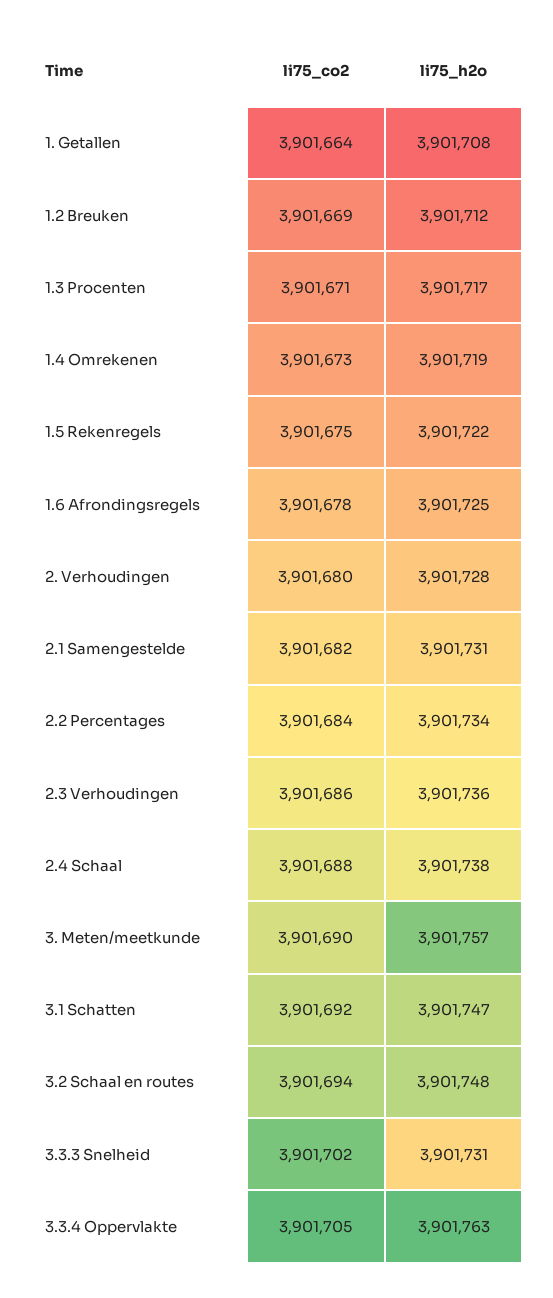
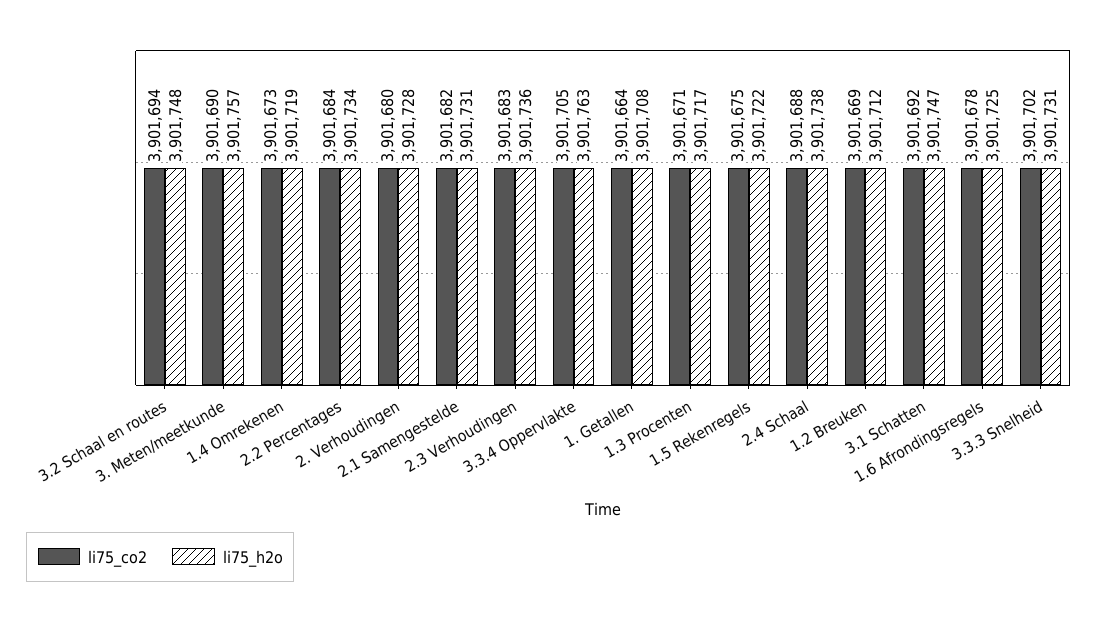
  {
    "li75_co2": {
      "1. Getallen": 3901664,
      "1.2 Breuken": 3901669,
      "1.3 Procenten": 3901671,
      "1.4 Omrekenen": 3901673,
      "1.5 Rekenregels": 3901675,
      "1.6 Afrondingsregels": 3901678,
      "2. Verhoudingen": 3901680,
      "2.1 Samengestelde": 3901682,
      "2.2 Percentages": 3901684,
-     "2.3 Verhoudingen": 3901686,
+     "2.3 Verhoudingen": 3901683,
      "2.4 Schaal": 3901688,
      "3. Meten/meetkunde": 3901690,
      "3.1 Schatten": 3901692,
      "3.2 Schaal en routes": 3901694,
      "3.3.3 Snelheid": 3901702,
      "3.3.4 Oppervlakte": 3901705
    },
    "li75_h2o": {
      "1. Getallen": 3901708,
      "1.2 Breuken": 3901712,
      "1.3 Procenten": 3901717,
      "1.4 Omrekenen": 3901719,
      "1.5 Rekenregels": 3901722,
      "1.6 Afrondingsregels": 3901725,
      "2. Verhoudingen": 3901728,
      "2.1 Samengestelde": 3901731,
      "2.2 Percentages": 3901734,
      "2.3 Verhoudingen": 3901736,
      "2.4 Schaal": 3901738,
      "3. Meten/meetkunde": 3901757,
      "3.1 Schatten": 3901747,
      "3.2 Schaal en routes": 3901748,
      "3.3.3 Snelheid": 3901731,
      "3.3.4 Oppervlakte": 3901763
    }
  }

